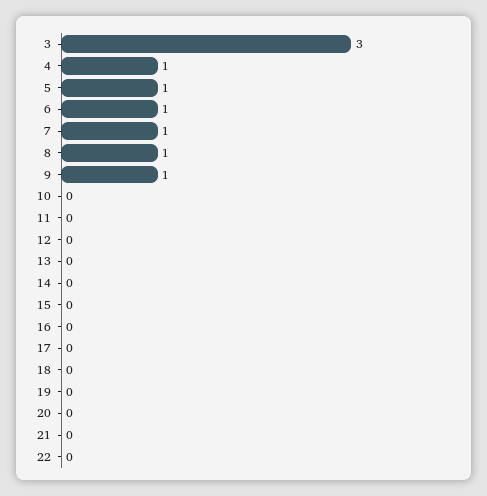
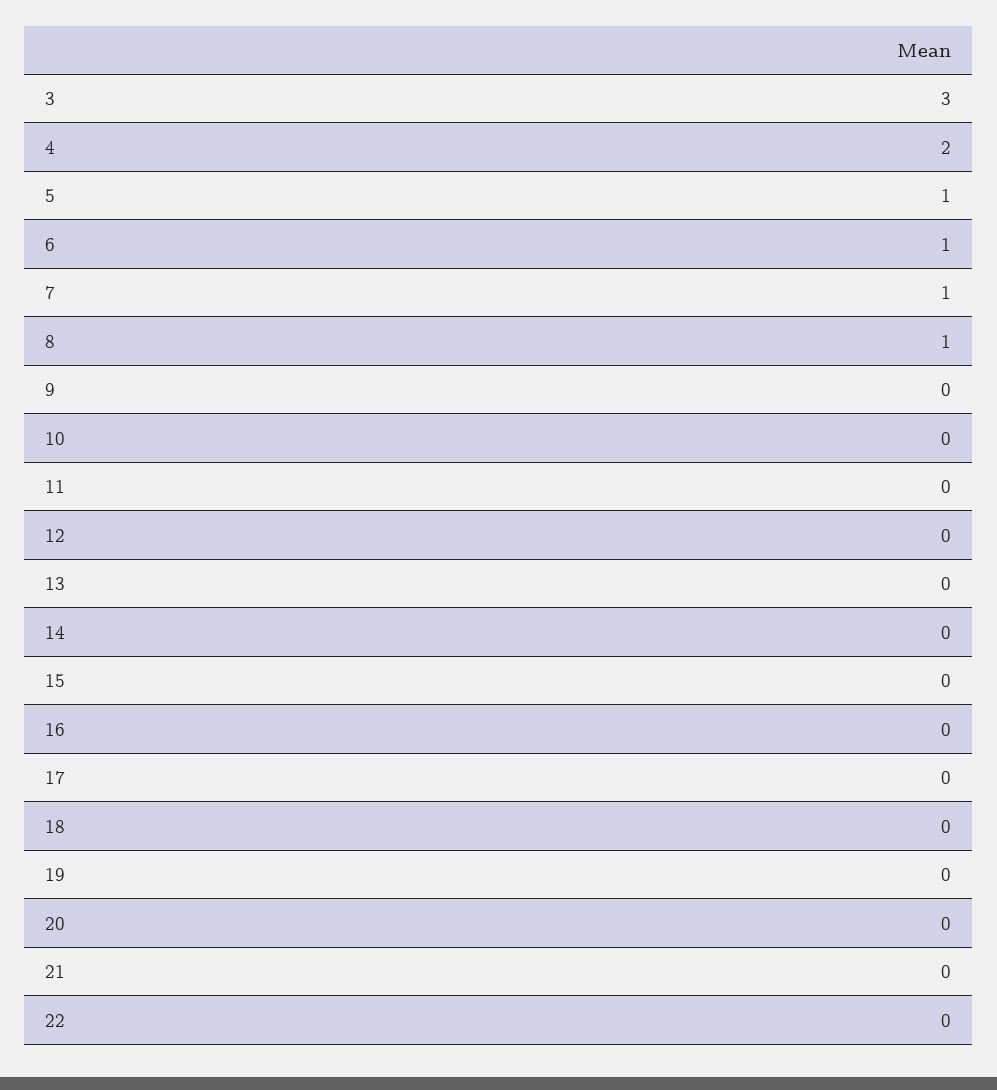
  {
    "3": 3,
-   "4": 1,
+   "4": 2,
    "5": 1,
    "6": 1,
    "7": 1,
    "8": 1,
-   "9": 1,
+   "9": 0,
    "10": 0,
    "11": 0,
    "12": 0,
    "13": 0,
    "14": 0,
    "15": 0,
    "16": 0,
    "17": 0,
    "18": 0,
    "19": 0,
    "20": 0,
    "21": 0,
    "22": 0
  }

